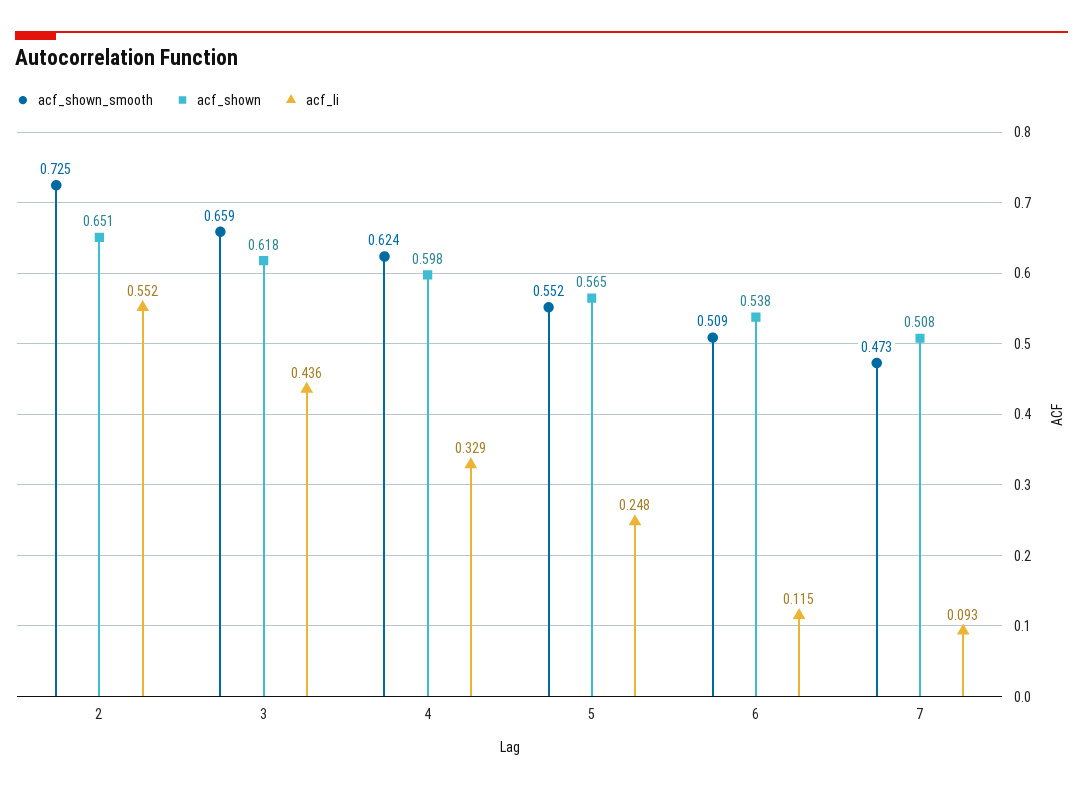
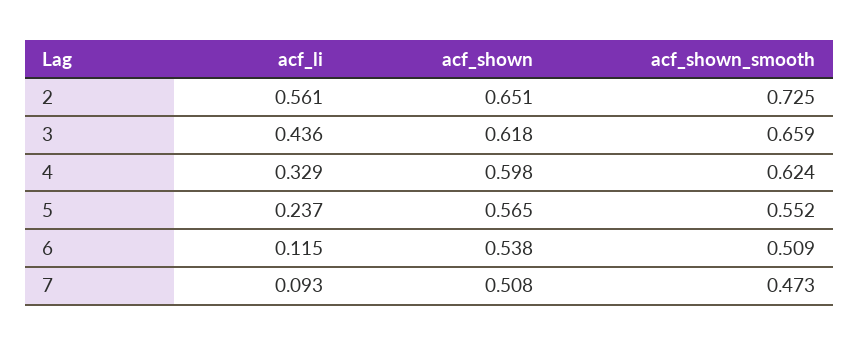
  {
    "acf_shown_smooth": {
      "2": 0.725,
      "3": 0.659,
      "4": 0.624,
      "5": 0.552,
      "6": 0.509,
      "7": 0.473
    },
    "acf_shown": {
      "2": 0.651,
      "3": 0.618,
      "4": 0.598,
      "5": 0.565,
      "6": 0.538,
      "7": 0.508
    },
    "acf_li": {
-     "2": 0.552,
+     "2": 0.561,
      "3": 0.436,
      "4": 0.329,
-     "5": 0.248,
+     "5": 0.237,
      "6": 0.115,
      "7": 0.093
    }
  }

